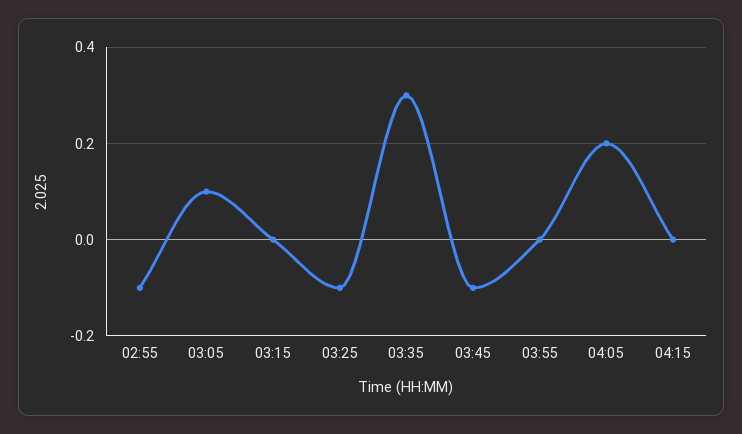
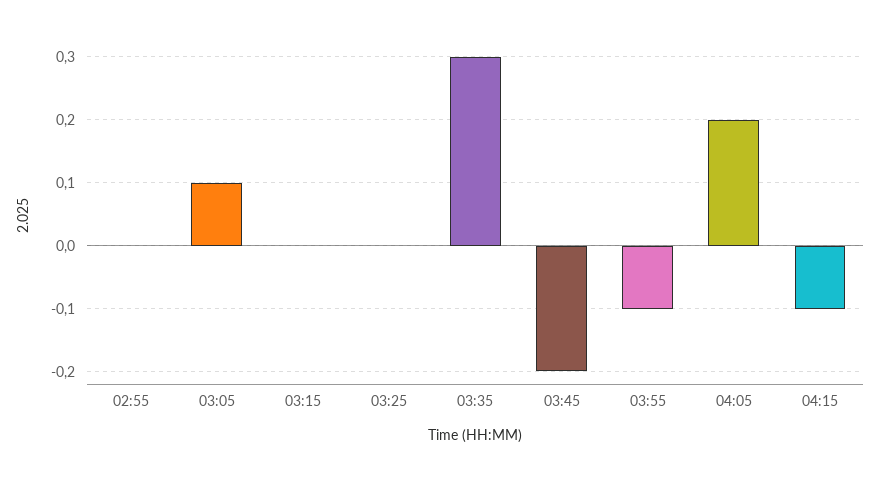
  {
-   "02:55": -0.1,
+   "02:55": 0,
    "03:05": 0.1,
    "03:15": 0,
-   "03:25": -0.1,
+   "03:25": 0,
    "03:35": 0.3,
-   "03:45": -0.1,
+   "03:45": -0.2,
-   "03:55": 0,
+   "03:55": -0.1,
    "04:05": 0.2,
-   "04:15": 0
+   "04:15": -0.1
  }

